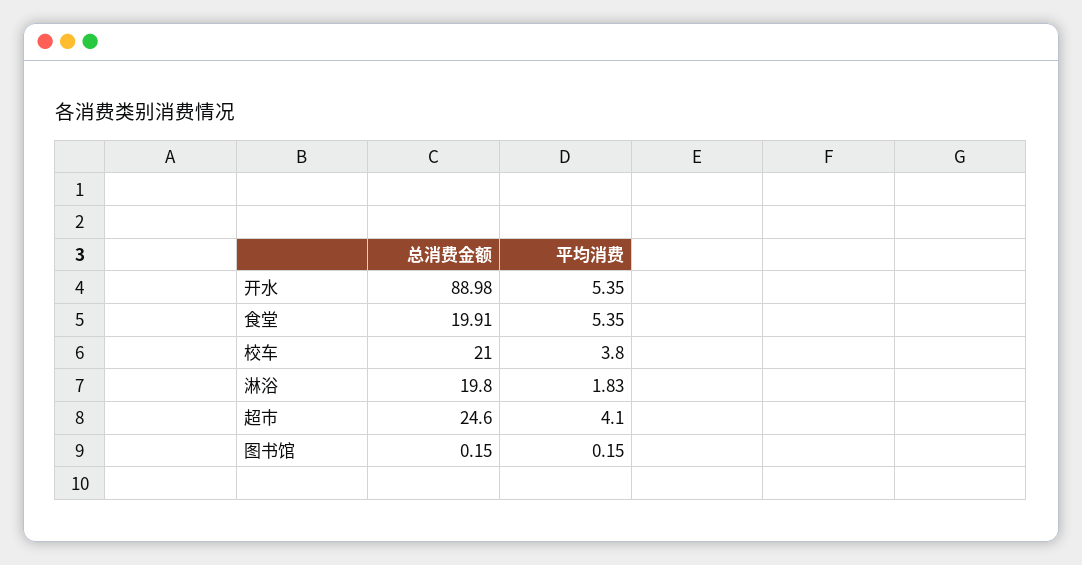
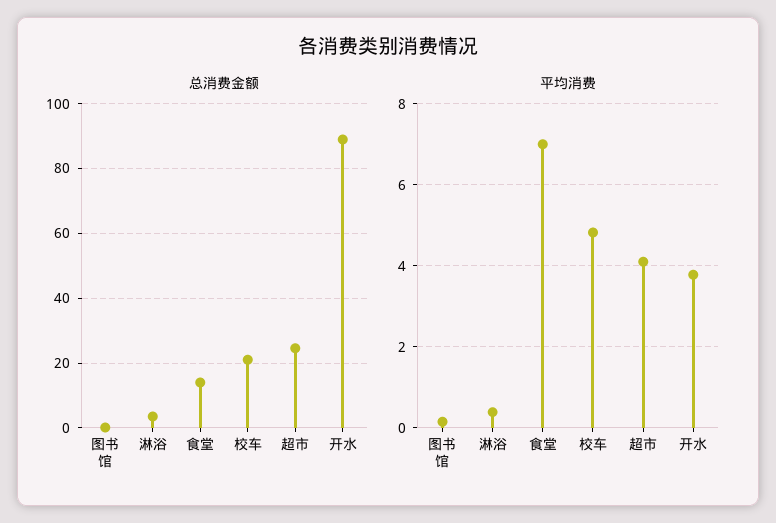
  {
    "总消费金额": {
      "开水": 88.98,
-     "食堂": 19.91,
+     "食堂": 14,
      "校车": 21,
-     "淋浴": 19.8,
+     "淋浴": 4,
      "超市": 24.6,
      "图书馆": 0.15
    },
    "平均消费": {
-     "开水": 5.35,
+     "开水": 3.8,
-     "食堂": 5.35,
+     "食堂": 7,
-     "校车": 3.8,
+     "校车": 4.8,
-     "淋浴": 1.83,
+     "淋浴": 0.4,
      "超市": 4.1,
      "图书馆": 0.15
    }
  }

